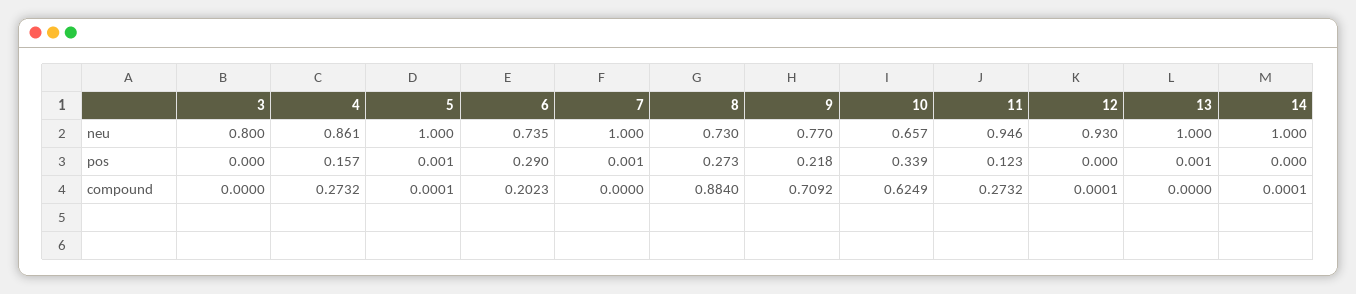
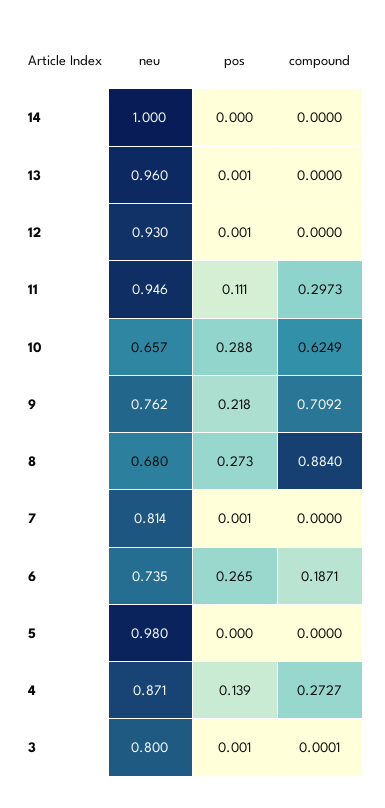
  {
    "3": {
      "neu": 0.8,
-     "pos": 0,
+     "pos": 0.001,
-     "compound": 0
+     "compound": 0.0001
    },
    "4": {
-     "neu": 0.861,
+     "neu": 0.871,
-     "pos": 0.157,
+     "pos": 0.139,
-     "compound": 0.2732
+     "compound": 0.2727
    },
    "5": {
-     "neu": 1,
+     "neu": 0.98,
-     "pos": 0.001,
+     "pos": 0,
-     "compound": 0.0001
+     "compound": 0
    },
    "6": {
      "neu": 0.735,
-     "pos": 0.29,
+     "pos": 0.265,
-     "compound": 0.2023
+     "compound": 0.1871
    },
    "7": {
-     "neu": 1,
+     "neu": 0.814,
      "pos": 0.001,
      "compound": 0
    },
    "8": {
-     "neu": 0.73,
+     "neu": 0.68,
      "pos": 0.273,
      "compound": 0.884
    },
    "9": {
-     "neu": 0.77,
+     "neu": 0.762,
      "pos": 0.218,
      "compound": 0.7092
    },
    "10": {
      "neu": 0.657,
-     "pos": 0.339,
+     "pos": 0.288,
      "compound": 0.6249
    },
    "11": {
      "neu": 0.946,
-     "pos": 0.123,
+     "pos": 0.111,
-     "compound": 0.2732
+     "compound": 0.2973
    },
    "12": {
      "neu": 0.93,
-     "pos": 0,
+     "pos": 0.001,
-     "compound": 0.0001
+     "compound": 0
    },
    "13": {
-     "neu": 1,
+     "neu": 0.96,
      "pos": 0.001,
      "compound": 0
    },
    "14": {
      "neu": 1,
      "pos": 0,
-     "compound": 0.0001
+     "compound": 0
    }
  }

